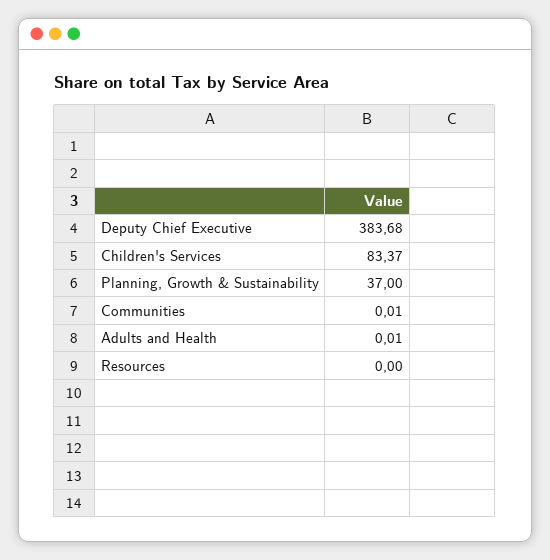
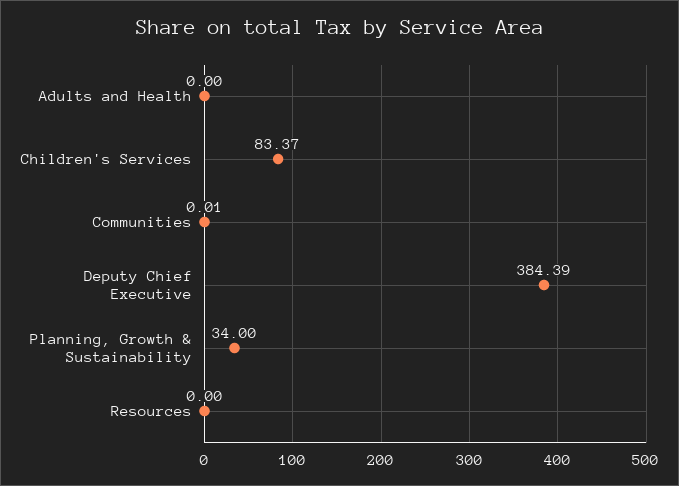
  {
-   "Deputy Chief Executive": 383.68,
+   "Deputy Chief Executive": 384.39,
    "Children's Services": 83.37,
-   "Planning, Growth & Sustainability": 37,
+   "Planning, Growth & Sustainability": 34,
    "Communities": 0.01,
-   "Adults and Health": 0.01,
+   "Adults and Health": 0,
    "Resources": 0
  }

